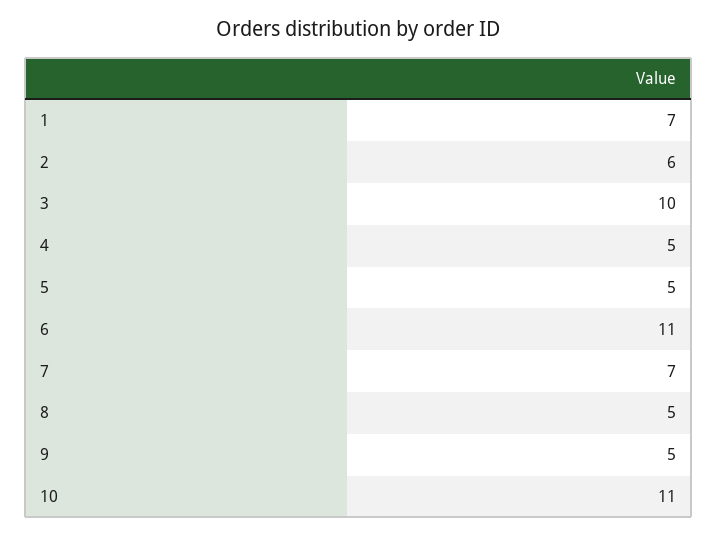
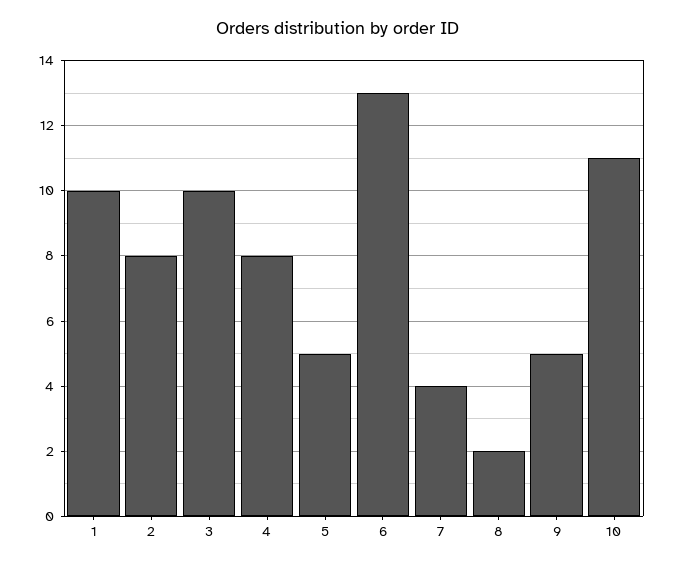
  {
-   "1": 7,
+   "1": 10,
-   "2": 6,
+   "2": 8,
    "3": 10,
-   "4": 5,
+   "4": 8,
    "5": 5,
-   "6": 11,
+   "6": 13,
-   "7": 7,
+   "7": 4,
-   "8": 5,
+   "8": 2,
    "9": 5,
    "10": 11
  }

